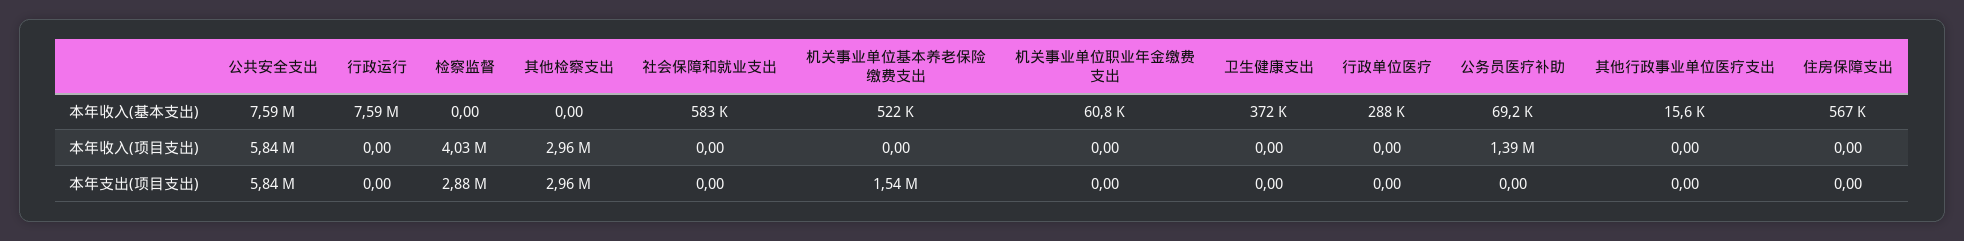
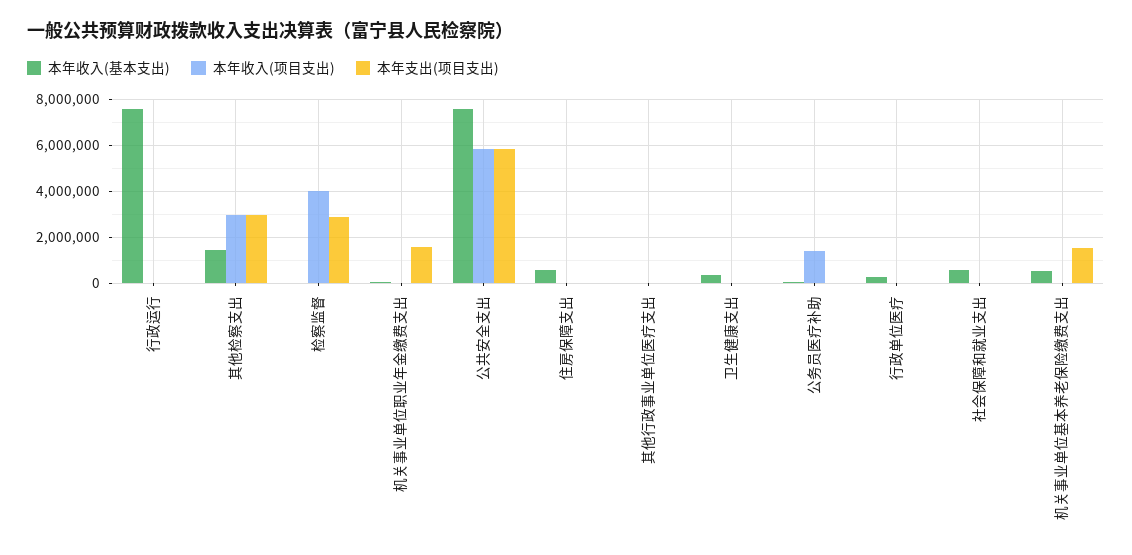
  {
    "本年收入(基本支出)": {
      "公共安全支出": 7590000,
      "行政运行": 7590000,
      "检察监督": 0,
-     "其他检察支出": 0,
+     "其他检察支出": 1500000,
      "社会保障和就业支出": 583000,
      "机关事业单位基本养老保险缴费支出": 522000,
      "机关事业单位职业年金缴费支出": 60800,
      "卫生健康支出": 372000,
      "行政单位医疗": 288000,
      "公务员医疗补助": 69200,
      "其他行政事业单位医疗支出": 15600,
      "住房保障支出": 567000
    },
    "本年收入(项目支出)": {
      "公共安全支出": 5840000,
      "行政运行": 0,
      "检察监督": 4030000,
      "其他检察支出": 2960000,
      "社会保障和就业支出": 0,
      "机关事业单位基本养老保险缴费支出": 0,
      "机关事业单位职业年金缴费支出": 0,
      "卫生健康支出": 0,
      "行政单位医疗": 0,
      "公务员医疗补助": 1390000,
      "其他行政事业单位医疗支出": 0,
      "住房保障支出": 0
    },
    "本年支出(项目支出)": {
      "公共安全支出": 5840000,
      "行政运行": 0,
      "检察监督": 2880000,
      "其他检察支出": 2960000,
      "社会保障和就业支出": 0,
      "机关事业单位基本养老保险缴费支出": 1540000,
-     "机关事业单位职业年金缴费支出": 0,
+     "机关事业单位职业年金缴费支出": 1500000,
      "卫生健康支出": 0,
      "行政单位医疗": 0,
      "公务员医疗补助": 0,
      "其他行政事业单位医疗支出": 0,
      "住房保障支出": 0
    }
  }

